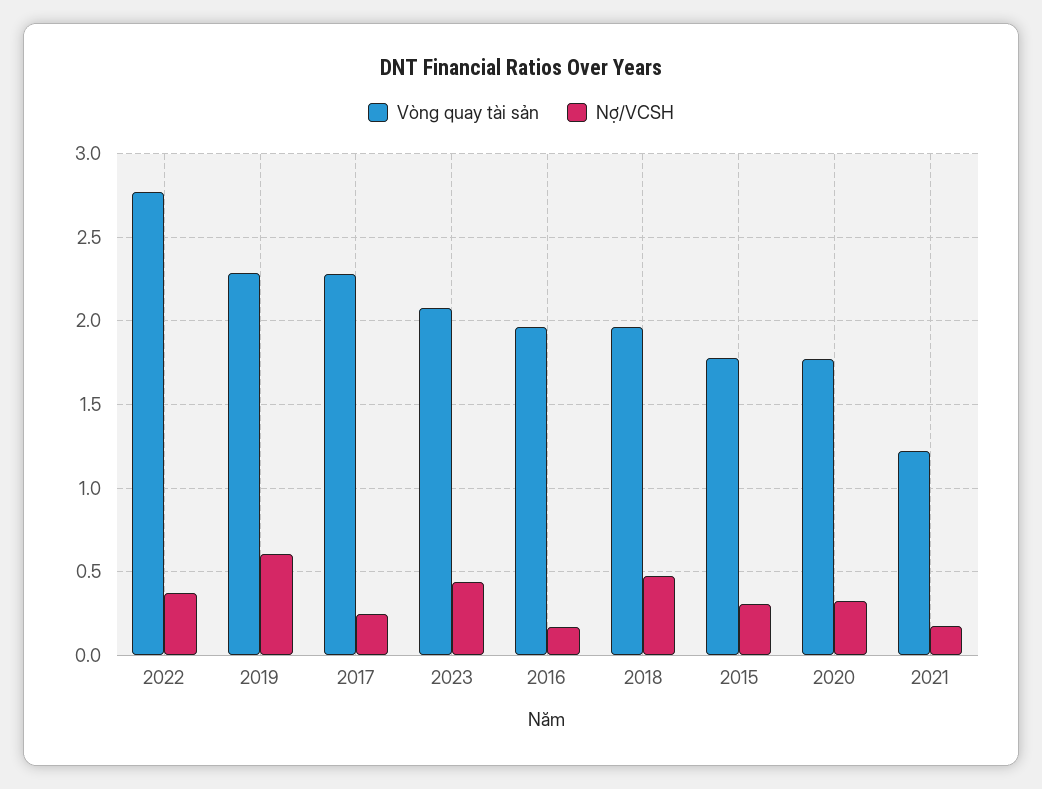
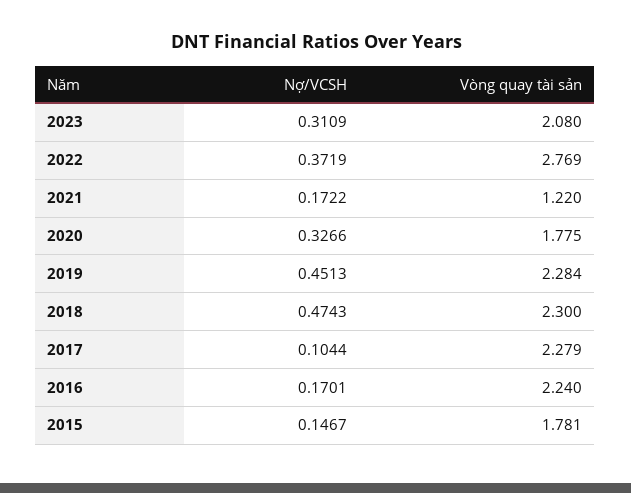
  {
    "Vòng quay tài sản": {
      "2022": 2.769,
      "2019": 2.284,
      "2017": 2.279,
      "2023": 2.08,
-     "2016": 1.95,
+     "2016": 2.24,
-     "2018": 1.95,
+     "2018": 2.3,
      "2015": 1.781,
      "2020": 1.775,
      "2021": 1.22
    },
    "Nợ/VCSH": {
      "2022": 0.3719,
-     "2019": 0.6,
+     "2019": 0.4513,
-     "2017": 0.25,
+     "2017": 0.1044,
-     "2023": 0.45,
+     "2023": 0.3109,
      "2016": 0.1701,
      "2018": 0.4743,
-     "2015": 0.3,
+     "2015": 0.1467,
      "2020": 0.3266,
      "2021": 0.1722
    }
  }

